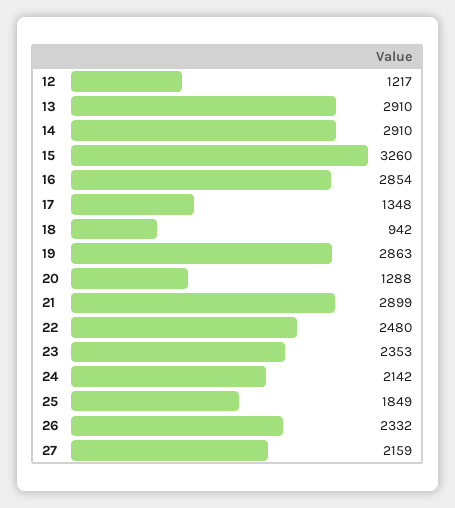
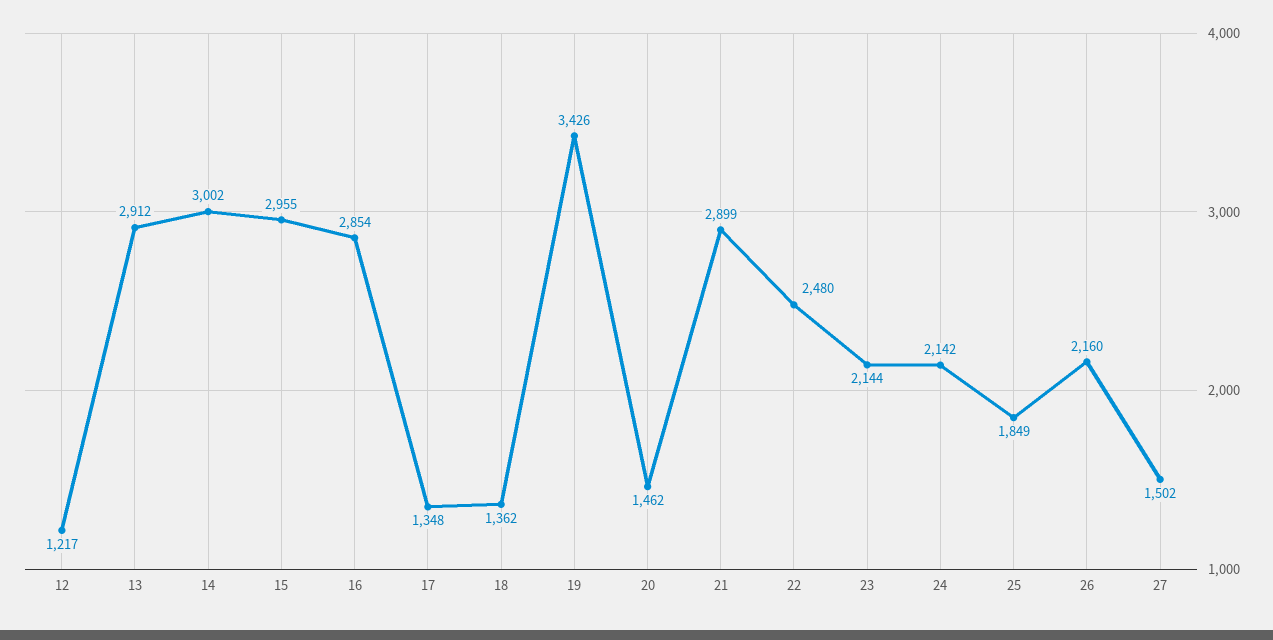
  {
    "12": 1217,
-   "13": 2910,
+   "13": 2912,
-   "14": 2910,
+   "14": 3002,
-   "15": 3260,
+   "15": 2955,
    "16": 2854,
    "17": 1348,
-   "18": 942,
+   "18": 1362,
-   "19": 2863,
+   "19": 3426,
-   "20": 1288,
+   "20": 1462,
    "21": 2899,
    "22": 2480,
-   "23": 2353,
+   "23": 2144,
    "24": 2142,
    "25": 1849,
-   "26": 2332,
+   "26": 2160,
-   "27": 2159
+   "27": 1502
  }

